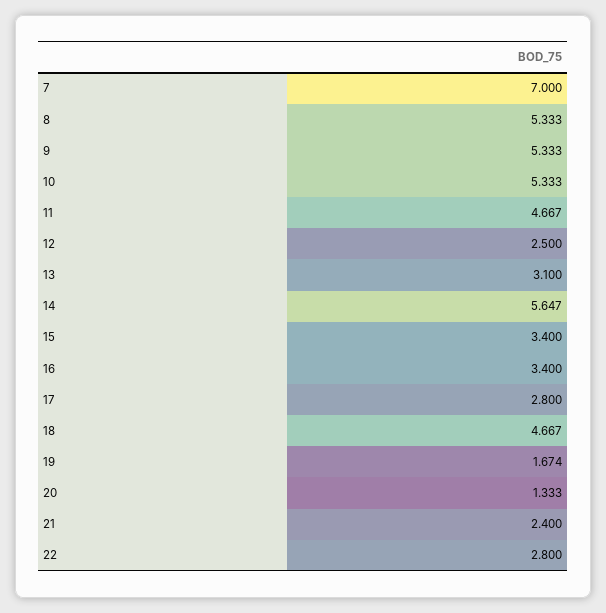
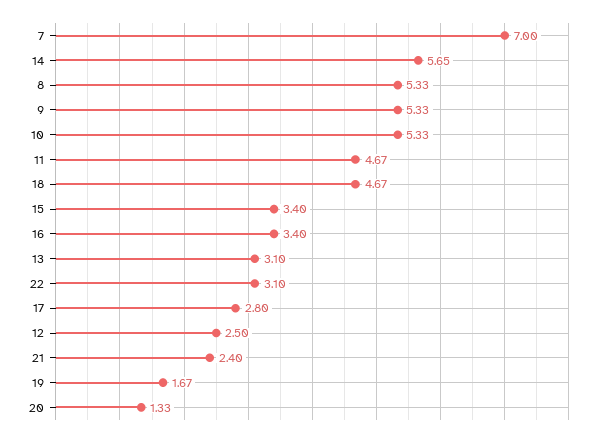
  {
    "7": 7,
    "8": 5.333,
    "9": 5.333,
    "10": 5.333,
    "11": 4.667,
    "12": 2.5,
    "13": 3.1,
    "14": 5.647,
    "15": 3.4,
    "16": 3.4,
    "17": 2.8,
    "18": 4.667,
    "19": 1.674,
    "20": 1.333,
    "21": 2.4,
-   "22": 2.8
+   "22": 3.1
  }

